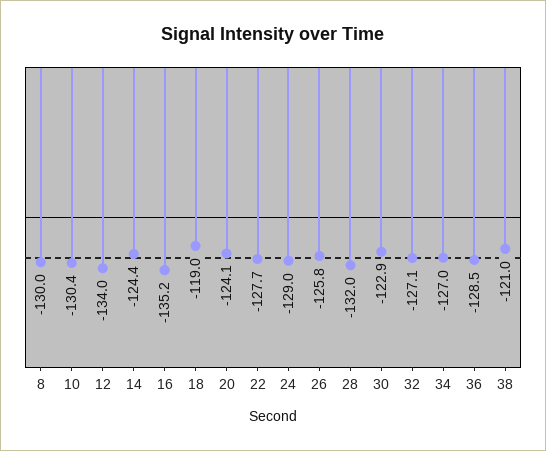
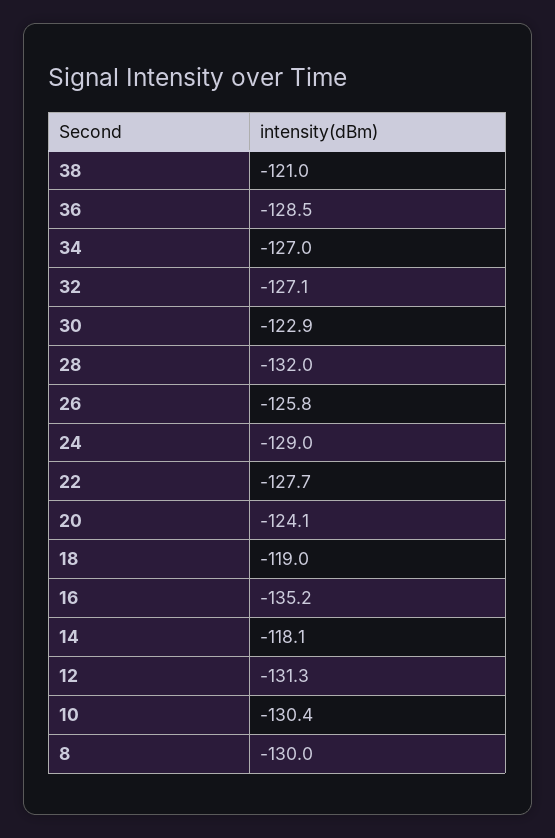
  {
    "8": -130,
    "10": -130.4,
-   "12": -134,
+   "12": -131.3,
-   "14": -124.4,
+   "14": -118.1,
    "16": -135.2,
    "18": -119,
    "20": -124.1,
    "22": -127.7,
    "24": -129,
    "26": -125.8,
    "28": -132,
    "30": -122.9,
    "32": -127.1,
    "34": -127,
    "36": -128.5,
    "38": -121
  }

